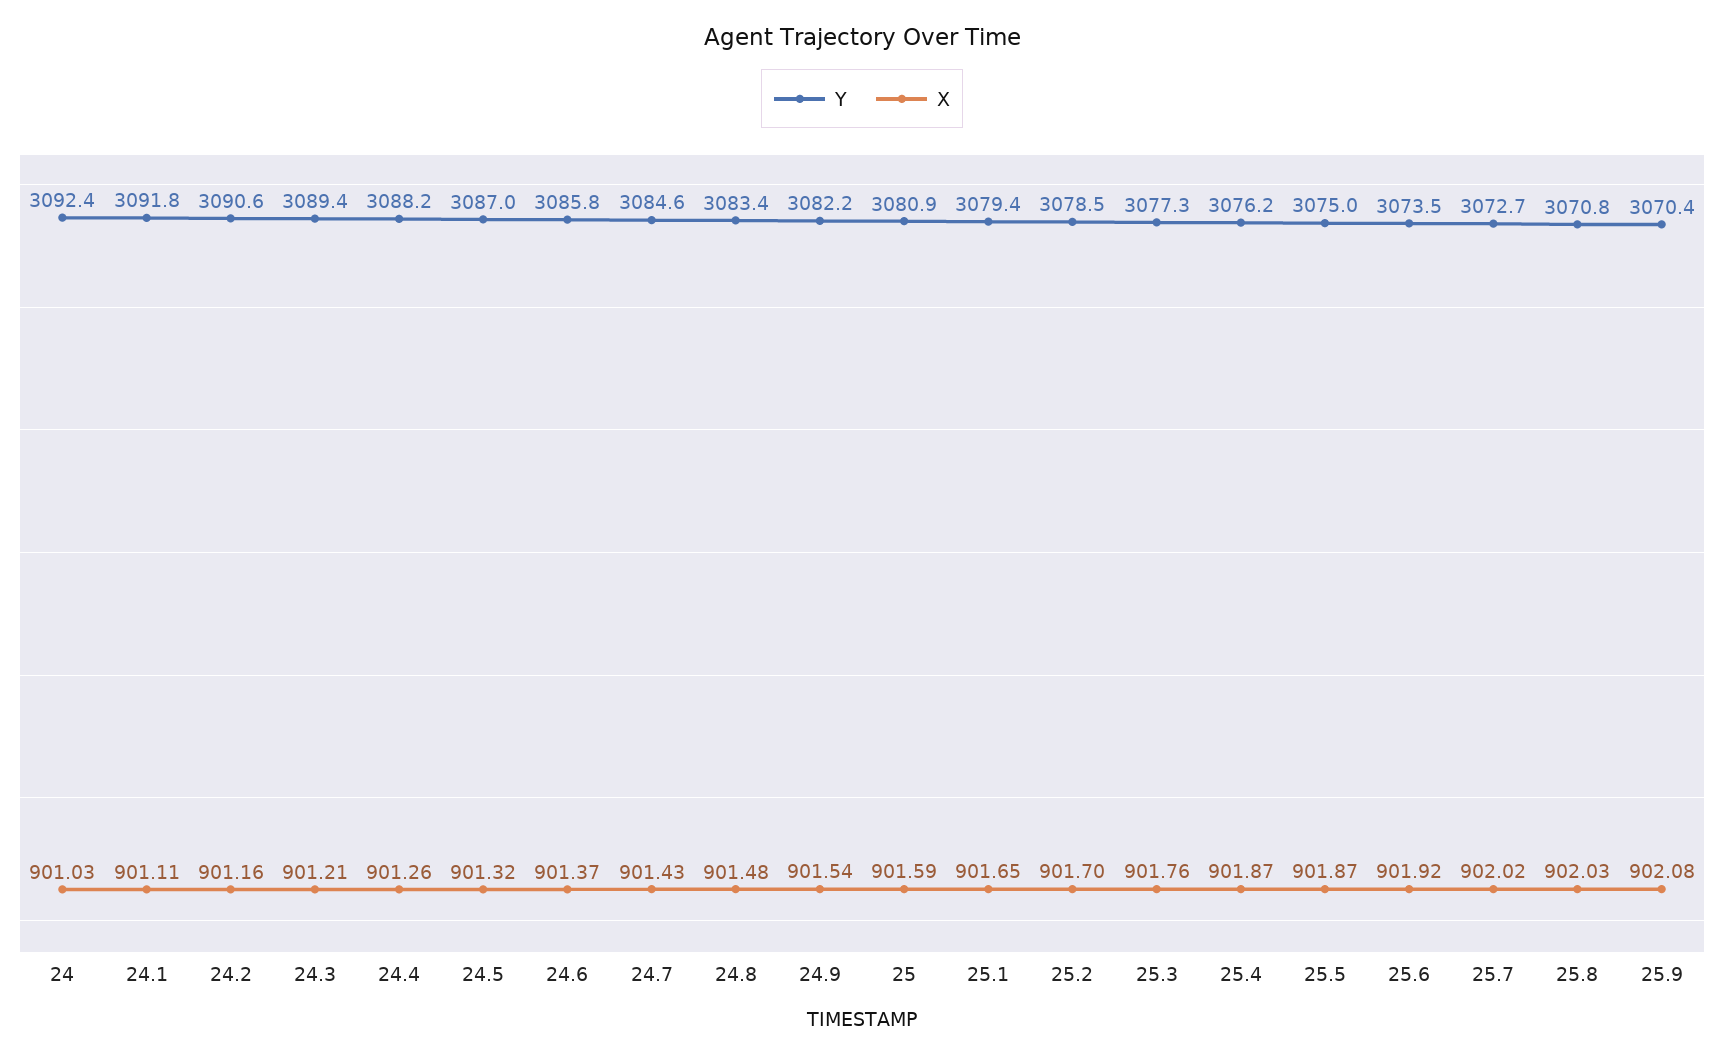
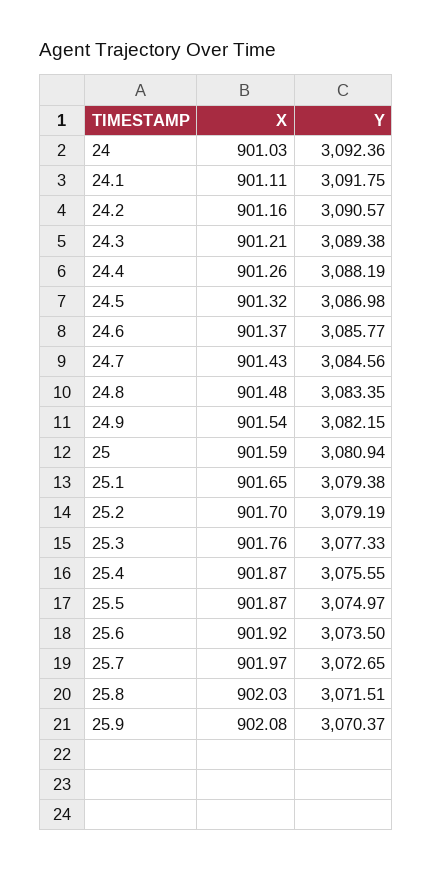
  {
    "Y": {
      "24": 3092.36,
      "24.1": 3091.75,
      "24.2": 3090.57,
      "24.3": 3089.38,
      "24.4": 3088.19,
      "24.5": 3086.98,
      "24.6": 3085.77,
      "24.7": 3084.56,
      "24.8": 3083.35,
      "24.9": 3082.15,
      "25": 3080.94,
      "25.1": 3079.38,
-     "25.2": 3078.5,
+     "25.2": 3079.19,
      "25.3": 3077.33,
-     "25.4": 3076.2,
+     "25.4": 3075.55,
      "25.5": 3074.97,
      "25.6": 3073.5,
      "25.7": 3072.65,
-     "25.8": 3070.8,
+     "25.8": 3071.51,
      "25.9": 3070.37
    },
    "X": {
      "24": 901.03,
      "24.1": 901.11,
      "24.2": 901.16,
      "24.3": 901.21,
      "24.4": 901.26,
      "24.5": 901.32,
      "24.6": 901.37,
      "24.7": 901.43,
      "24.8": 901.48,
      "24.9": 901.54,
      "25": 901.59,
      "25.1": 901.65,
      "25.2": 901.7,
      "25.3": 901.76,
      "25.4": 901.87,
      "25.5": 901.87,
      "25.6": 901.92,
-     "25.7": 902.02,
+     "25.7": 901.97,
      "25.8": 902.03,
      "25.9": 902.08
    }
  }

